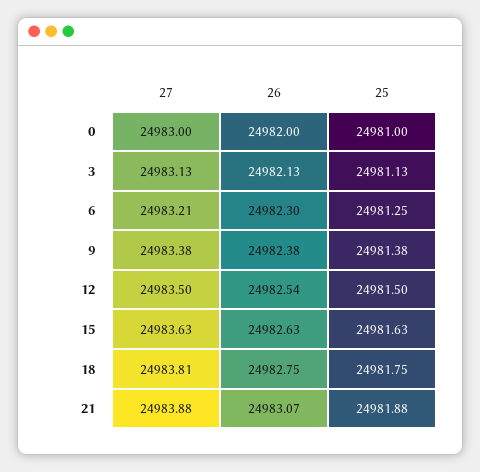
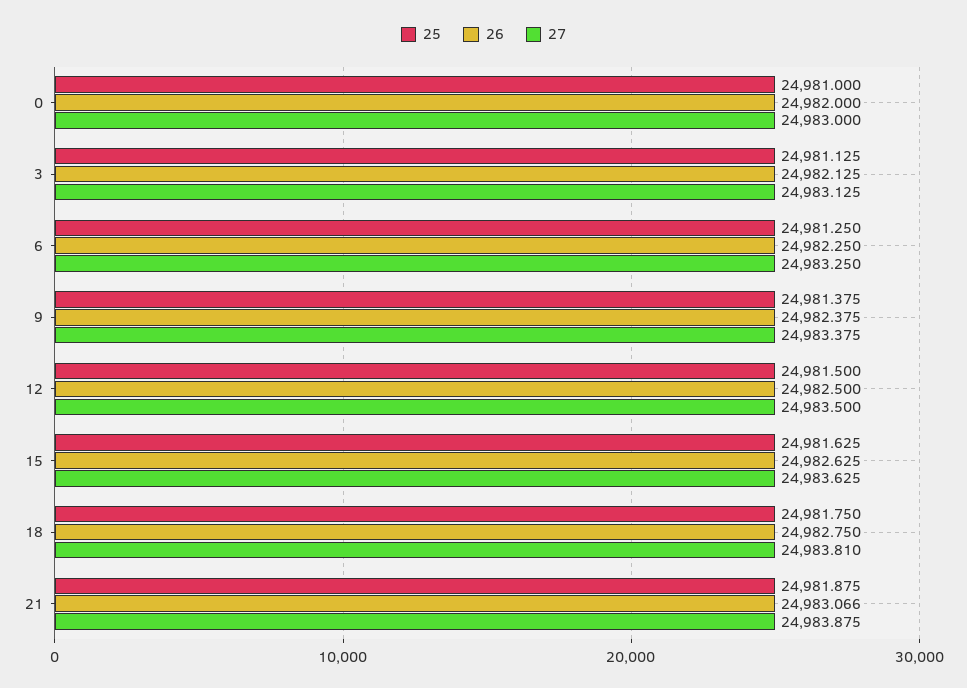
  {
    "27": {
      "0": 24983,
      "3": 24983.125,
-     "6": 24983.21,
+     "6": 24983.25,
      "9": 24983.375,
      "12": 24983.5,
      "15": 24983.625,
      "18": 24983.81,
      "21": 24983.875
    },
    "26": {
      "0": 24982,
      "3": 24982.125,
-     "6": 24982.3,
+     "6": 24982.25,
      "9": 24982.375,
-     "12": 24982.54,
+     "12": 24982.5,
      "15": 24982.625,
      "18": 24982.75,
      "21": 24983.066
    },
    "25": {
      "0": 24981,
      "3": 24981.125,
      "6": 24981.25,
      "9": 24981.375,
      "12": 24981.5,
      "15": 24981.625,
      "18": 24981.75,
      "21": 24981.875
    }
  }

